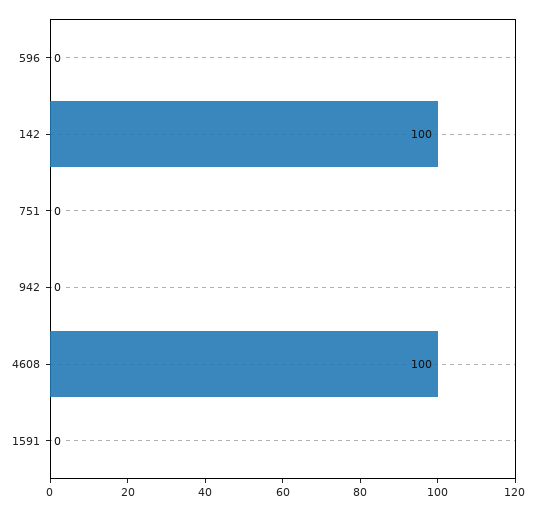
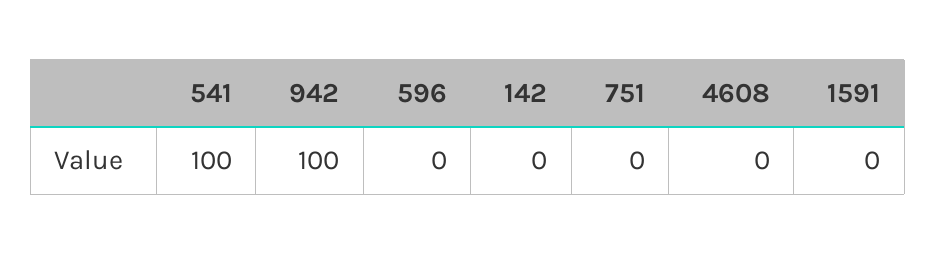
  {
    "596": 0,
-   "142": 100,
+   "142": 0,
    "751": 0,
-   "942": 0,
+   "942": 100,
-   "4608": 100,
+   "4608": 0,
-   "1591": 0
+   "1591": 0,
+   "541": 100
  }

